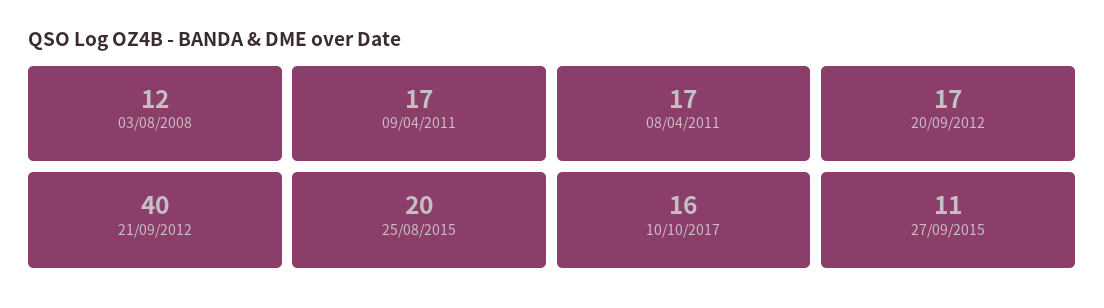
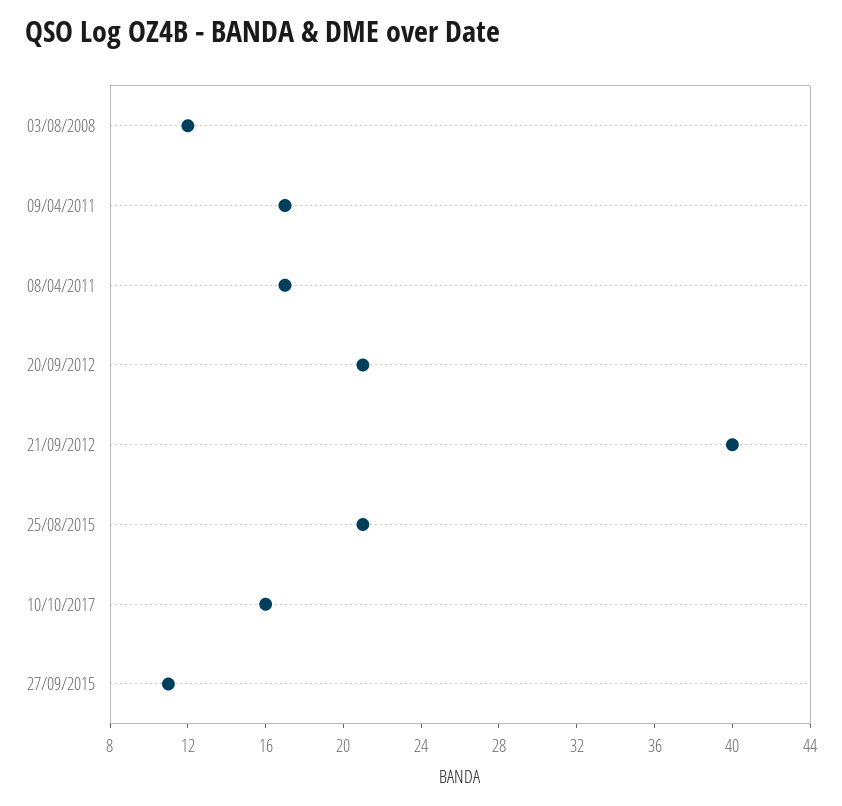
  {
    "03/08/2008": 12,
    "09/04/2011": 17,
    "08/04/2011": 17,
-   "20/09/2012": 17,
+   "20/09/2012": 21,
    "21/09/2012": 40,
-   "25/08/2015": 20,
+   "25/08/2015": 21,
    "10/10/2017": 16,
    "27/09/2015": 11
  }

